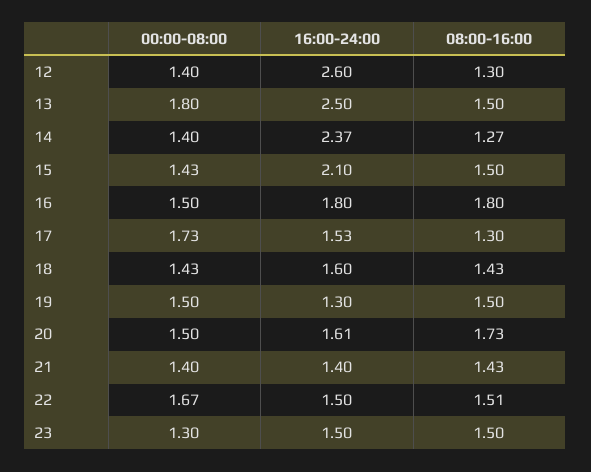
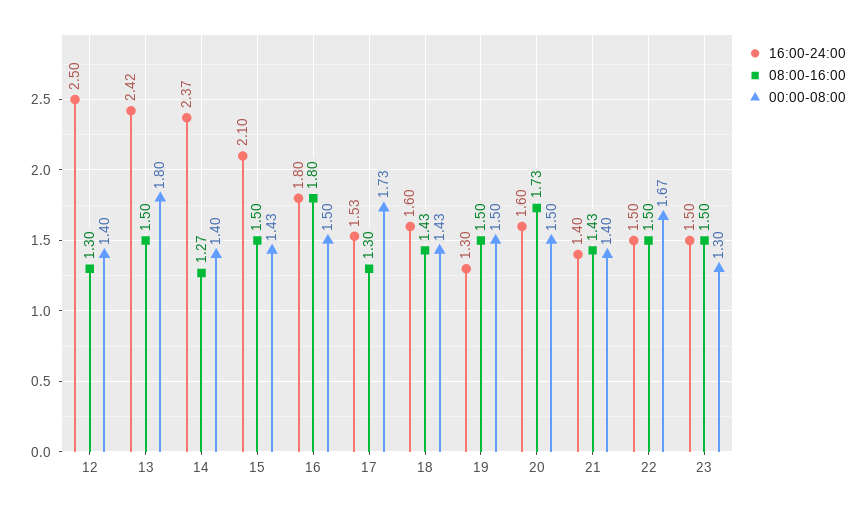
  {
    "00:00-08:00": {
      "12": 1.4,
      "13": 1.8,
      "14": 1.4,
      "15": 1.43,
      "16": 1.5,
      "17": 1.73,
      "18": 1.43,
      "19": 1.5,
      "20": 1.5,
      "21": 1.4,
      "22": 1.67,
      "23": 1.3
    },
    "16:00-24:00": {
-     "12": 2.6,
+     "12": 2.5,
-     "13": 2.5,
+     "13": 2.42,
      "14": 2.37,
      "15": 2.1,
      "16": 1.8,
      "17": 1.53,
      "18": 1.6,
      "19": 1.3,
-     "20": 1.61,
+     "20": 1.6,
      "21": 1.4,
      "22": 1.5,
      "23": 1.5
    },
    "08:00-16:00": {
      "12": 1.3,
      "13": 1.5,
      "14": 1.27,
      "15": 1.5,
      "16": 1.8,
      "17": 1.3,
      "18": 1.43,
      "19": 1.5,
      "20": 1.73,
      "21": 1.43,
-     "22": 1.51,
+     "22": 1.5,
      "23": 1.5
    }
  }

